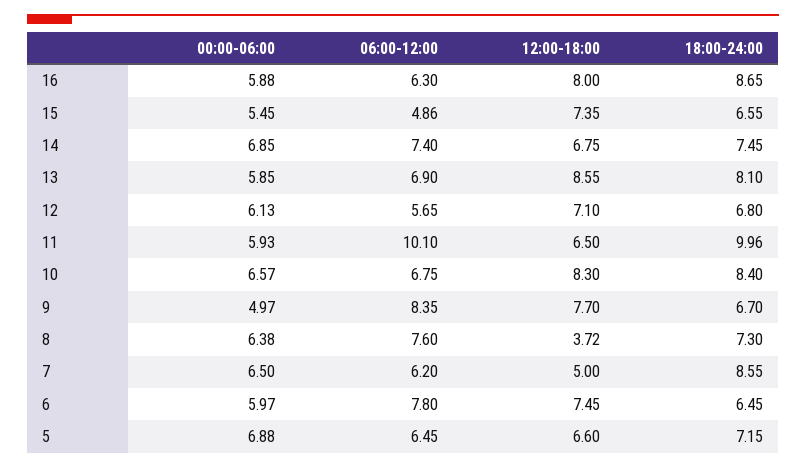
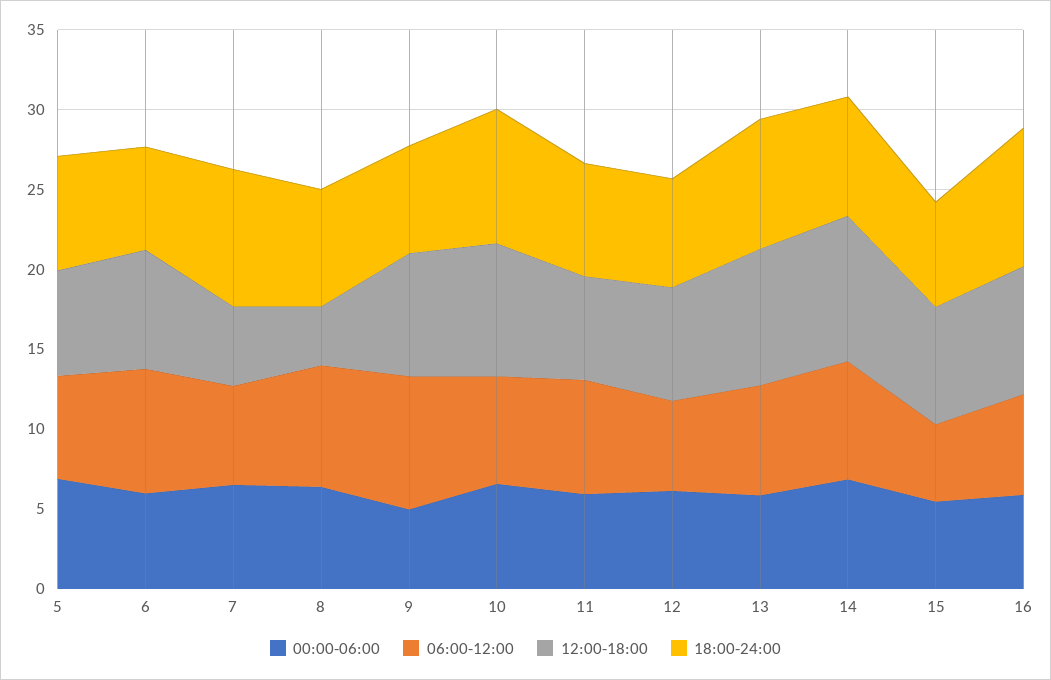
  {
    "00:00-06:00": {
      "16": 5.88,
      "15": 5.45,
      "14": 6.85,
      "13": 5.85,
      "12": 6.13,
      "11": 5.93,
      "10": 6.57,
      "9": 4.97,
      "8": 6.38,
      "7": 6.5,
      "6": 5.97,
      "5": 6.88
    },
    "06:00-12:00": {
      "16": 6.3,
      "15": 4.86,
      "14": 7.4,
      "13": 6.9,
      "12": 5.65,
-     "11": 10.1,
+     "11": 7,
      "10": 6.75,
      "9": 8.35,
      "8": 7.6,
      "7": 6.2,
      "6": 7.8,
      "5": 6.45
    },
    "12:00-18:00": {
      "16": 8,
      "15": 7.35,
-     "14": 6.75,
+     "14": 9,
      "13": 8.55,
      "12": 7.1,
      "11": 6.5,
      "10": 8.3,
      "9": 7.7,
      "8": 3.72,
      "7": 5,
      "6": 7.45,
      "5": 6.6
    },
    "18:00-24:00": {
      "16": 8.65,
      "15": 6.55,
      "14": 7.45,
      "13": 8.1,
      "12": 6.8,
-     "11": 9.96,
+     "11": 7,
      "10": 8.4,
      "9": 6.7,
      "8": 7.3,
      "7": 8.55,
      "6": 6.45,
      "5": 7.15
    }
  }

